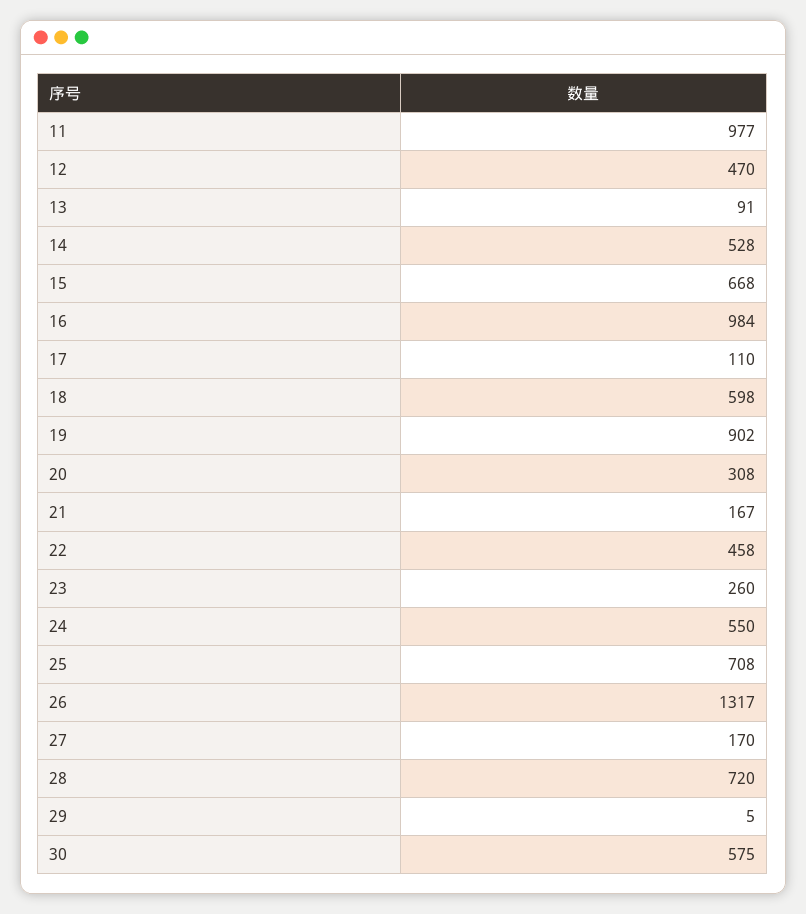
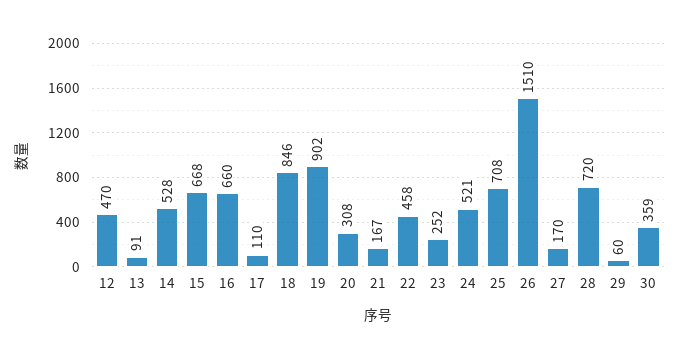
  {
-   "11": 977,
    "12": 470,
    "13": 91,
    "14": 528,
    "15": 668,
-   "16": 984,
+   "16": 660,
    "17": 110,
-   "18": 598,
+   "18": 846,
    "19": 902,
    "20": 308,
    "21": 167,
    "22": 458,
-   "23": 260,
+   "23": 252,
-   "24": 550,
+   "24": 521,
    "25": 708,
-   "26": 1317,
+   "26": 1510,
    "27": 170,
    "28": 720,
-   "29": 5,
+   "29": 60,
-   "30": 575
+   "30": 359
  }

